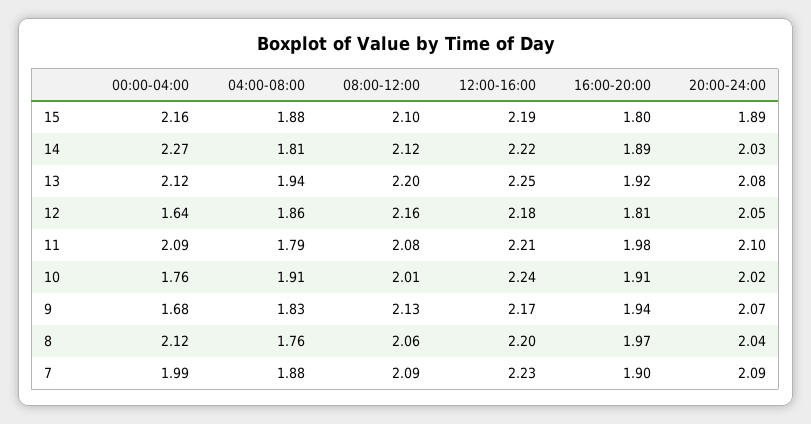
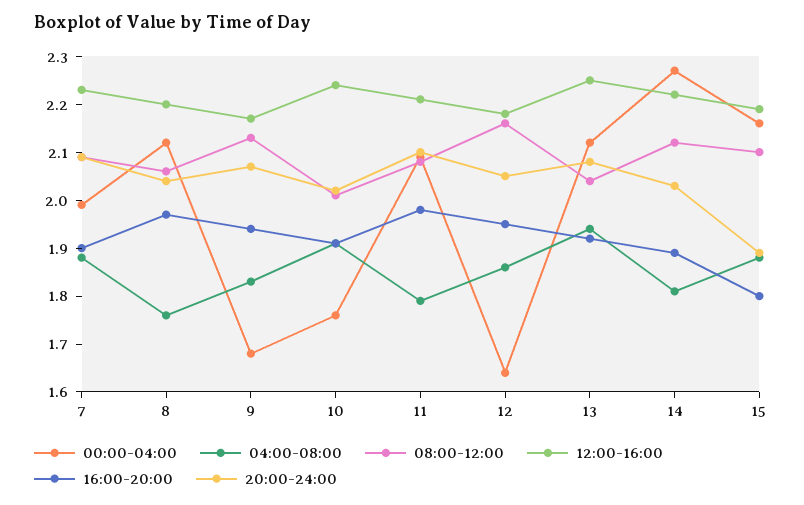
  {
    "00:00-04:00": {
      "15": 2.16,
      "14": 2.27,
      "13": 2.12,
      "12": 1.64,
      "11": 2.09,
      "10": 1.76,
      "9": 1.68,
      "8": 2.12,
      "7": 1.99
    },
    "04:00-08:00": {
      "15": 1.88,
      "14": 1.81,
      "13": 1.94,
      "12": 1.86,
      "11": 1.79,
      "10": 1.91,
      "9": 1.83,
      "8": 1.76,
      "7": 1.88
    },
    "08:00-12:00": {
      "15": 2.1,
      "14": 2.12,
-     "13": 2.2,
+     "13": 2.05,
      "12": 2.16,
      "11": 2.08,
      "10": 2.01,
      "9": 2.13,
      "8": 2.06,
      "7": 2.09
    },
    "12:00-16:00": {
      "15": 2.19,
      "14": 2.22,
      "13": 2.25,
      "12": 2.18,
      "11": 2.21,
      "10": 2.24,
      "9": 2.17,
      "8": 2.2,
      "7": 2.23
    },
    "16:00-20:00": {
      "15": 1.8,
      "14": 1.89,
      "13": 1.92,
-     "12": 1.81,
+     "12": 1.95,
      "11": 1.98,
      "10": 1.91,
      "9": 1.94,
      "8": 1.97,
      "7": 1.9
    },
    "20:00-24:00": {
      "15": 1.89,
      "14": 2.03,
      "13": 2.08,
      "12": 2.05,
      "11": 2.1,
      "10": 2.02,
      "9": 2.07,
      "8": 2.04,
      "7": 2.09
    }
  }

